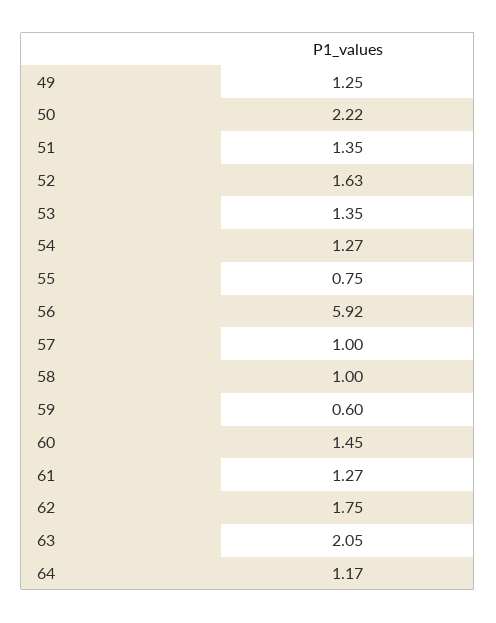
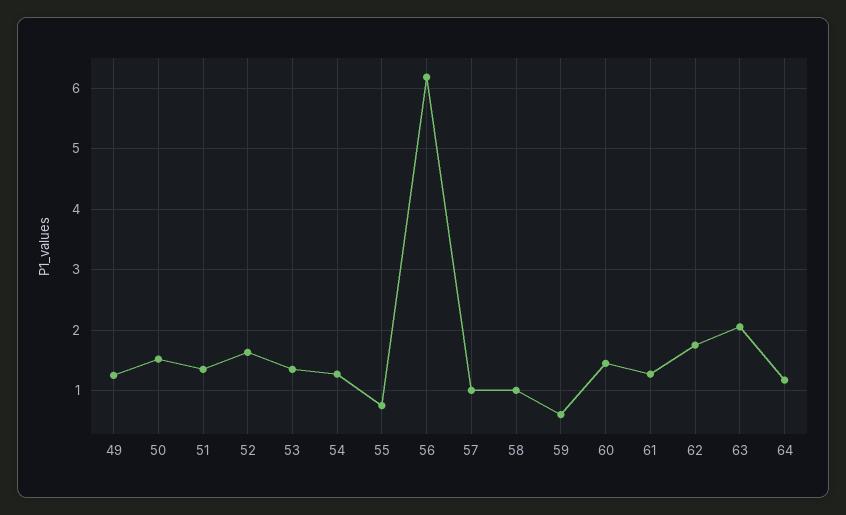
  {
    "49": 1.25,
-   "50": 2.22,
+   "50": 1.5,
    "51": 1.35,
    "52": 1.63,
    "53": 1.35,
    "54": 1.27,
    "55": 0.75,
-   "56": 5.92,
+   "56": 6.2,
    "57": 1,
    "58": 1,
    "59": 0.6,
    "60": 1.45,
    "61": 1.27,
    "62": 1.75,
    "63": 2.05,
    "64": 1.17
  }

